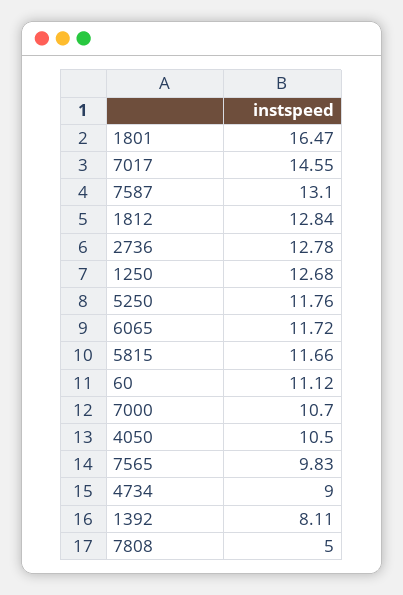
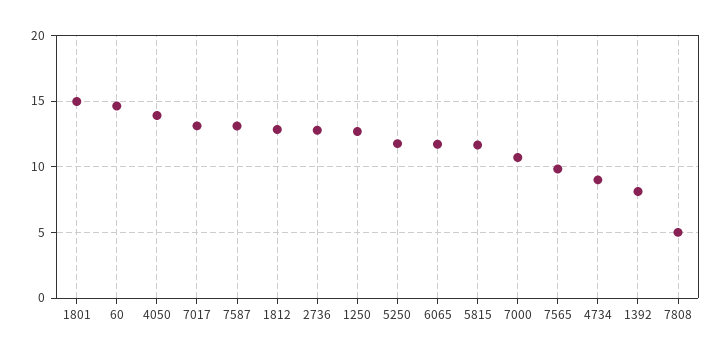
  {
-   "1801": 16.47,
+   "1801": 15,
-   "7017": 14.55,
+   "7017": 13,
    "7587": 13.1,
    "1812": 12.84,
    "2736": 12.78,
    "1250": 12.68,
    "5250": 11.76,
    "6065": 11.72,
    "5815": 11.66,
-   "60": 11.12,
+   "60": 14.5,
    "7000": 10.7,
-   "4050": 10.5,
+   "4050": 14,
    "7565": 9.83,
    "4734": 9,
    "1392": 8.11,
    "7808": 5
  }

